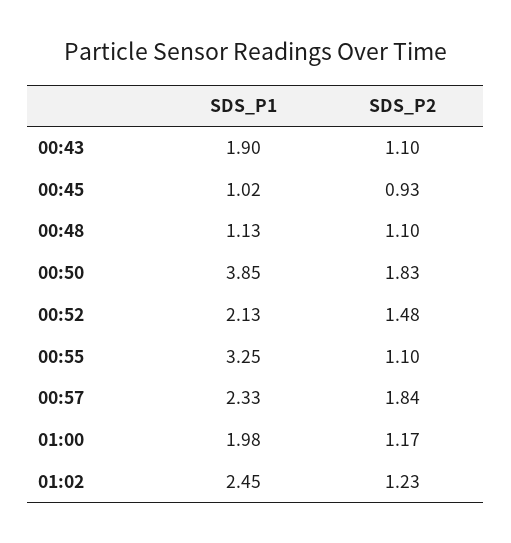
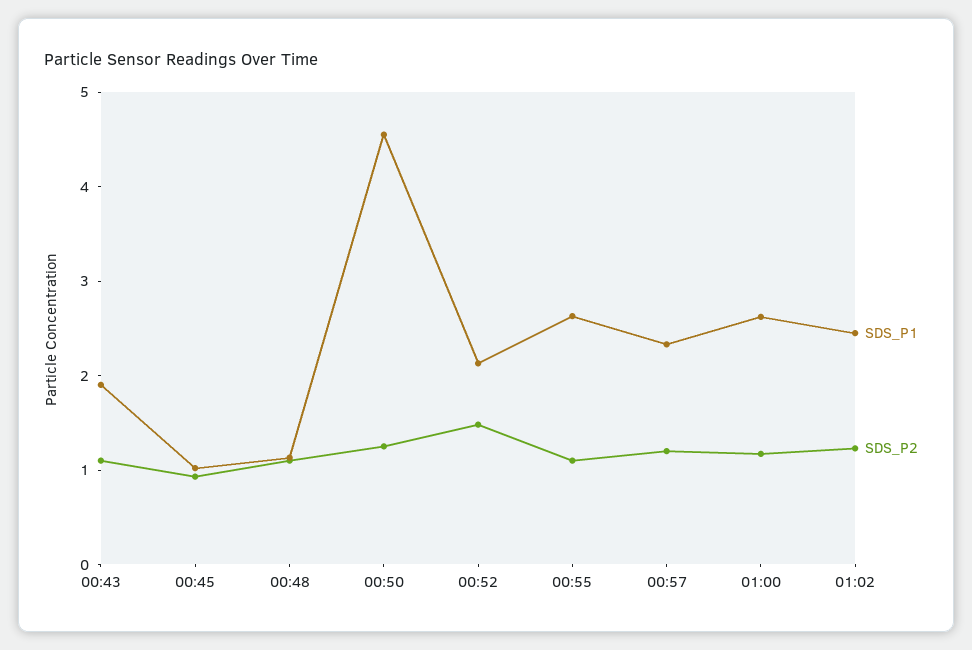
  {
    "SDS_P1": {
      "00:43": 1.9,
      "00:45": 1.02,
      "00:48": 1.13,
-     "00:50": 3.85,
+     "00:50": 4.6,
      "00:52": 2.13,
-     "00:55": 3.25,
+     "00:55": 2.6,
      "00:57": 2.33,
-     "01:00": 1.98,
+     "01:00": 2.6,
      "01:02": 2.45
    },
    "SDS_P2": {
      "00:43": 1.1,
      "00:45": 0.93,
      "00:48": 1.1,
-     "00:50": 1.83,
+     "00:50": 1.2,
      "00:52": 1.48,
      "00:55": 1.1,
-     "00:57": 1.84,
+     "00:57": 1.2,
      "01:00": 1.17,
      "01:02": 1.23
    }
  }

